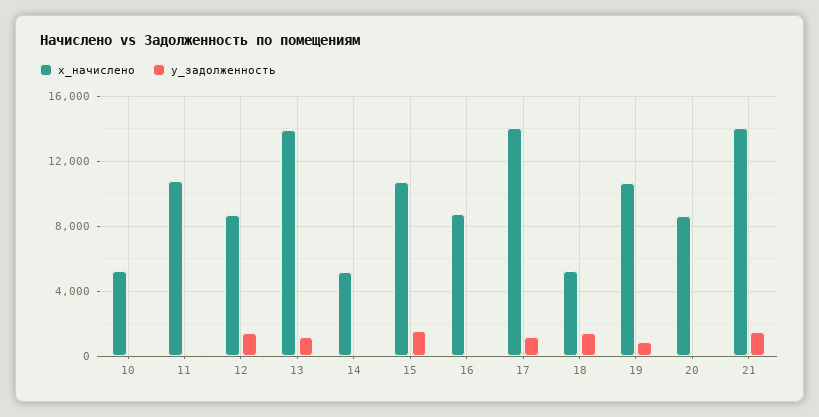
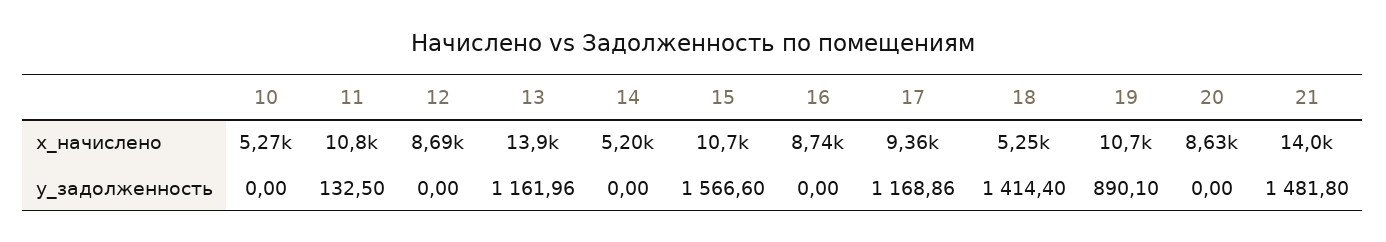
  {
    "x_начислено": {
      "10": 5270,
      "11": 10800,
      "12": 8690,
      "13": 13900,
      "14": 5200,
      "15": 10700,
      "16": 8740,
-     "17": 14000,
+     "17": 9360,
      "18": 5250,
      "19": 10700,
      "20": 8630,
      "21": 14000
    },
    "y_задолженность": {
      "10": 0,
      "11": 132.5,
-     "12": 1500,
+     "12": 0,
      "13": 1161.96,
      "14": 0,
      "15": 1566.6,
      "16": 0,
      "17": 1168.86,
      "18": 1414.4,
      "19": 890.1,
      "20": 0,
      "21": 1481.8
    }
  }

